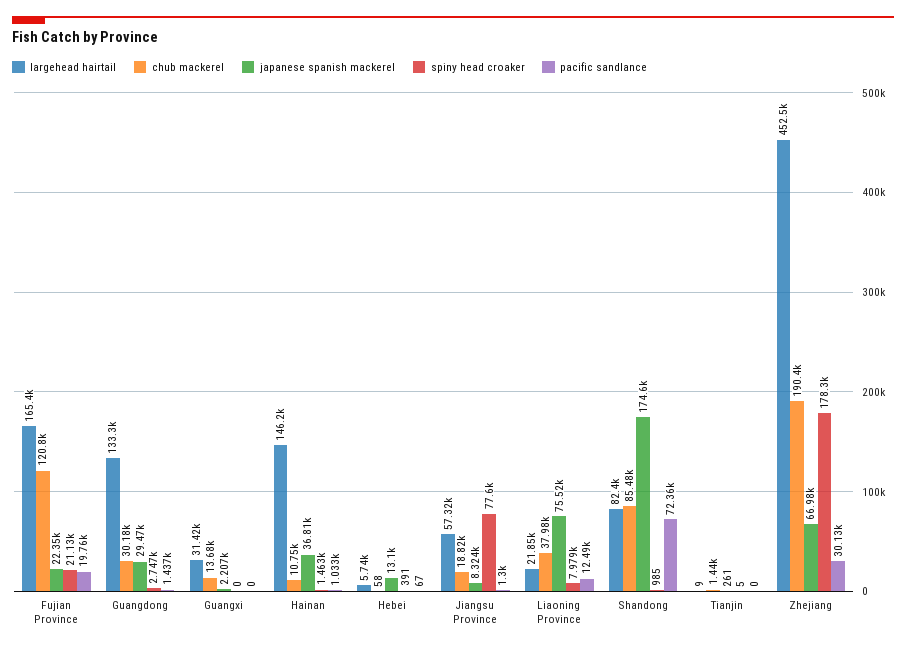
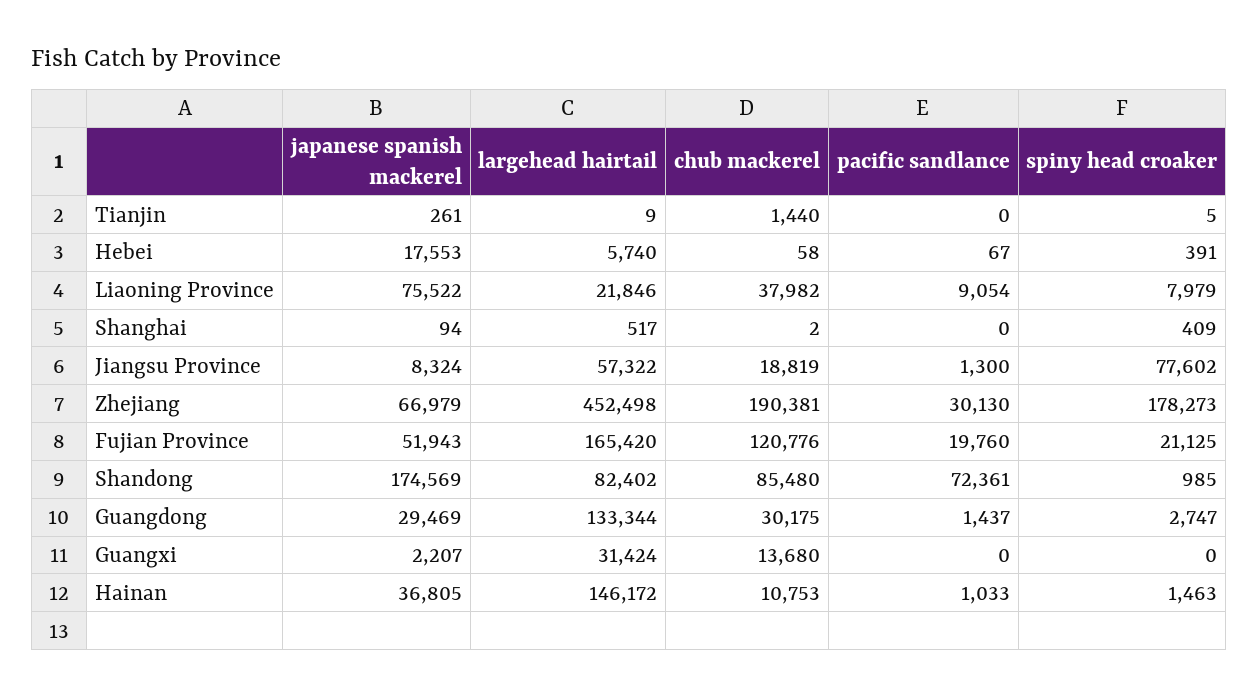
  {
    "largehead hairtail": {
      "Fujian Province": 165420,
      "Guangdong": 133344,
      "Guangxi": 31424,
      "Hainan": 146172,
      "Hebei": 5740,
      "Jiangsu Province": 57322,
      "Liaoning Province": 21846,
      "Shandong": 82402,
      "Tianjin": 9,
-     "Zhejiang": 452498
+     "Zhejiang": 452498,
+     "Shanghai": 517
    },
    "chub mackerel": {
      "Fujian Province": 120776,
      "Guangdong": 30175,
      "Guangxi": 13680,
      "Hainan": 10753,
      "Hebei": 58,
      "Jiangsu Province": 18819,
      "Liaoning Province": 37982,
      "Shandong": 85480,
      "Tianjin": 1440,
-     "Zhejiang": 190381
+     "Zhejiang": 190381,
+     "Shanghai": 2
    },
    "japanese spanish mackerel": {
-     "Fujian Province": 22350,
+     "Fujian Province": 51943,
      "Guangdong": 29469,
      "Guangxi": 2207,
      "Hainan": 36805,
-     "Hebei": 13100,
+     "Hebei": 17553,
      "Jiangsu Province": 8324,
      "Liaoning Province": 75522,
      "Shandong": 174569,
      "Tianjin": 261,
-     "Zhejiang": 66979
+     "Zhejiang": 66979,
+     "Shanghai": 94
    },
    "spiny head croaker": {
      "Fujian Province": 21125,
      "Guangdong": 2747,
      "Guangxi": 0,
      "Hainan": 1463,
      "Hebei": 391,
      "Jiangsu Province": 77602,
      "Liaoning Province": 7979,
      "Shandong": 985,
      "Tianjin": 5,
-     "Zhejiang": 178273
+     "Zhejiang": 178273,
+     "Shanghai": 409
    },
    "pacific sandlance": {
      "Fujian Province": 19760,
      "Guangdong": 1437,
      "Guangxi": 0,
      "Hainan": 1033,
      "Hebei": 67,
      "Jiangsu Province": 1300,
-     "Liaoning Province": 12490,
+     "Liaoning Province": 9054,
      "Shandong": 72361,
      "Tianjin": 0,
-     "Zhejiang": 30130
+     "Zhejiang": 30130,
+     "Shanghai": 0
    }
  }

